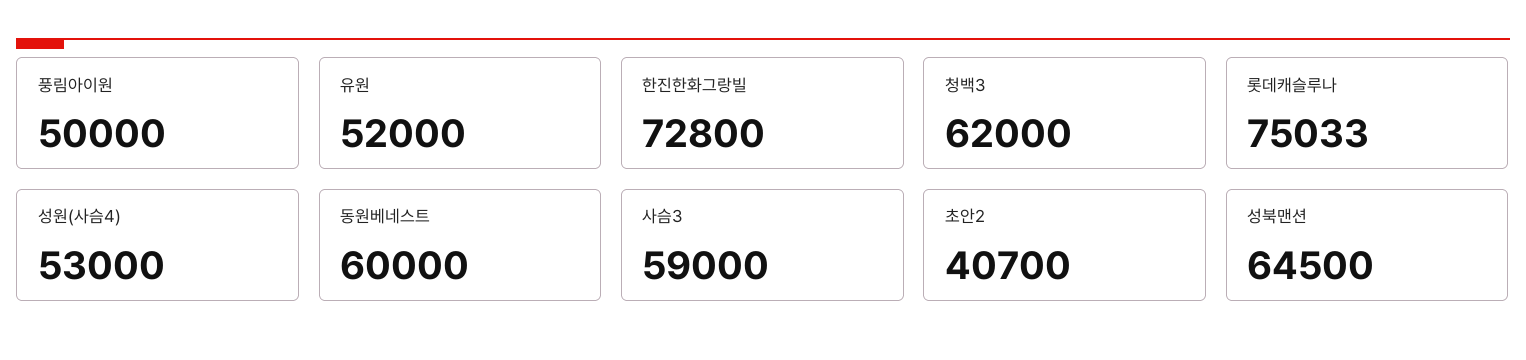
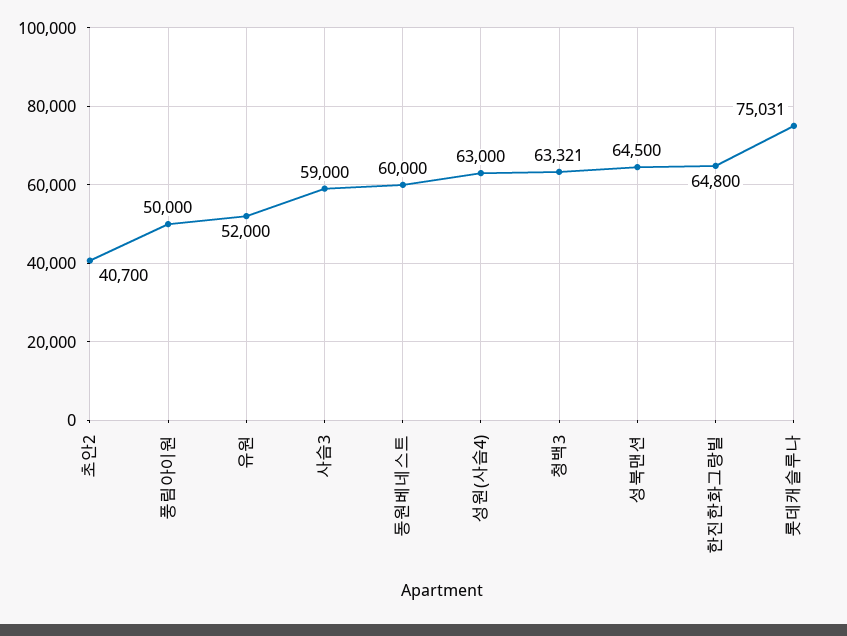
  {
    "풍림아이원": 50000,
    "유원": 52000,
-   "한진한화그랑빌": 72800,
+   "한진한화그랑빌": 64800,
-   "청백3": 62000,
+   "청백3": 63321,
-   "롯데캐슬루나": 75033,
+   "롯데캐슬루나": 75031,
-   "성원(사슴4)": 53000,
+   "성원(사슴4)": 63000,
    "동원베네스트": 60000,
    "사슴3": 59000,
    "초안2": 40700,
    "성북맨션": 64500
  }

